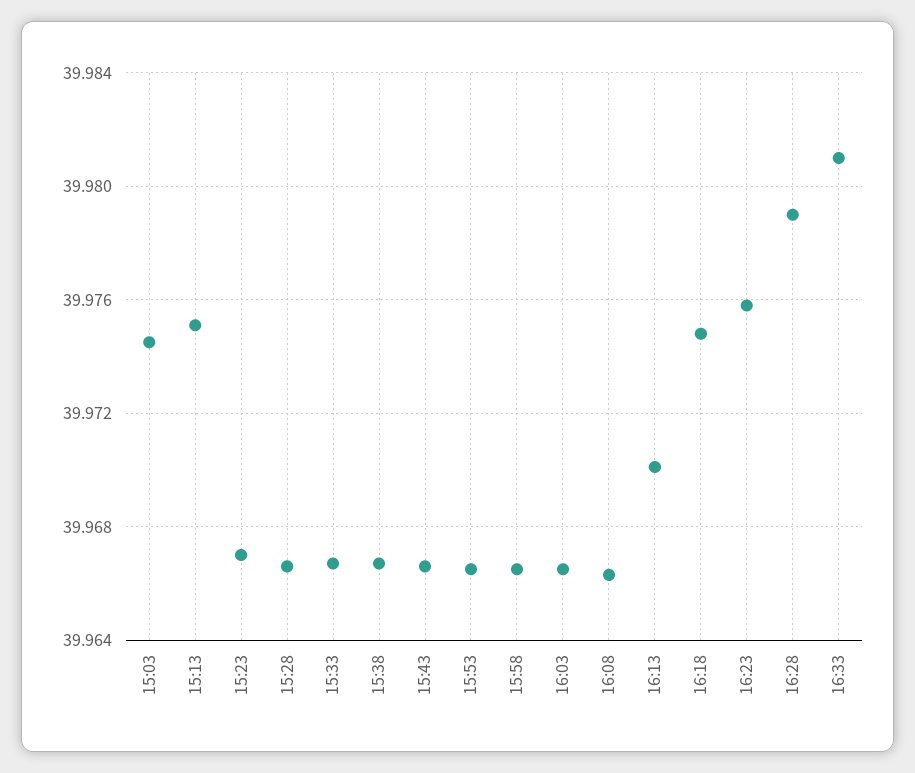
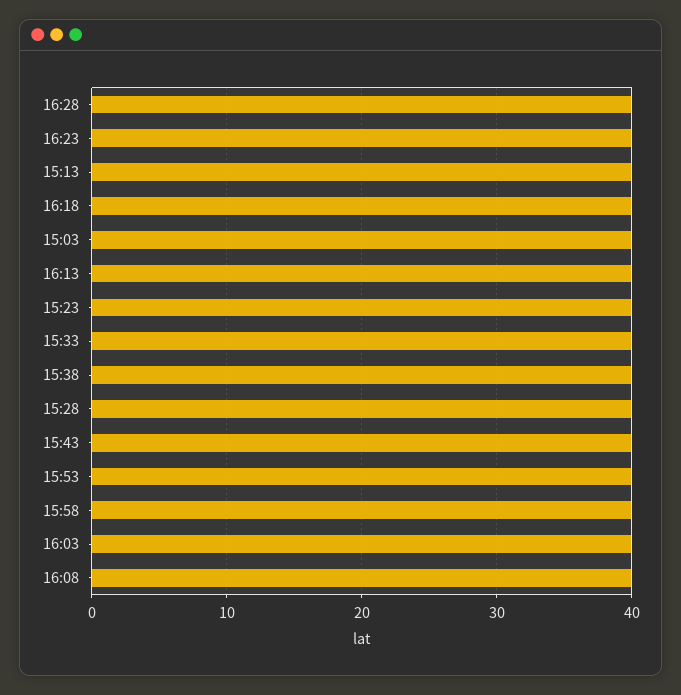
  {
    "15:03": 39.9745,
    "15:13": 39.975,
    "15:23": 39.967,
    "15:28": 39.9665,
    "15:33": 39.9665,
    "15:38": 39.9665,
    "15:43": 39.9665,
    "15:53": 39.9665,
    "15:58": 39.9665,
    "16:03": 39.9665,
    "16:08": 39.9665,
    "16:13": 39.97,
    "16:18": 39.975,
    "16:23": 39.976,
-   "16:28": 39.979,
+   "16:28": 39.979
-   "16:33": 39.981
  }

